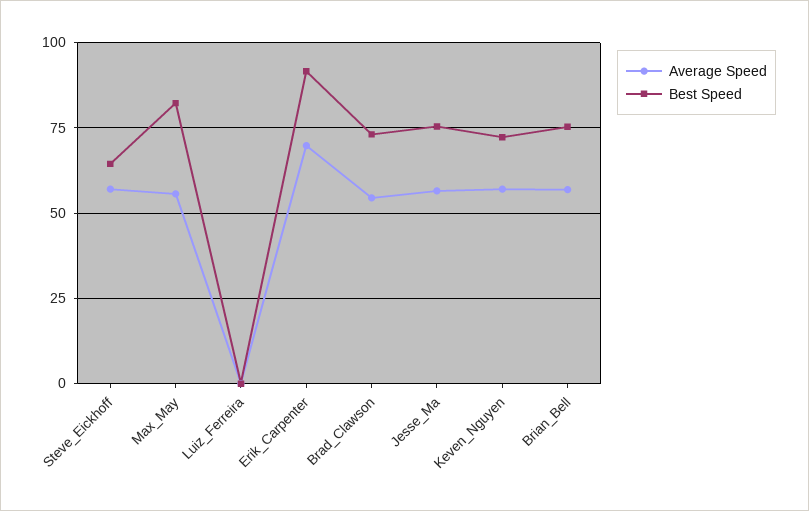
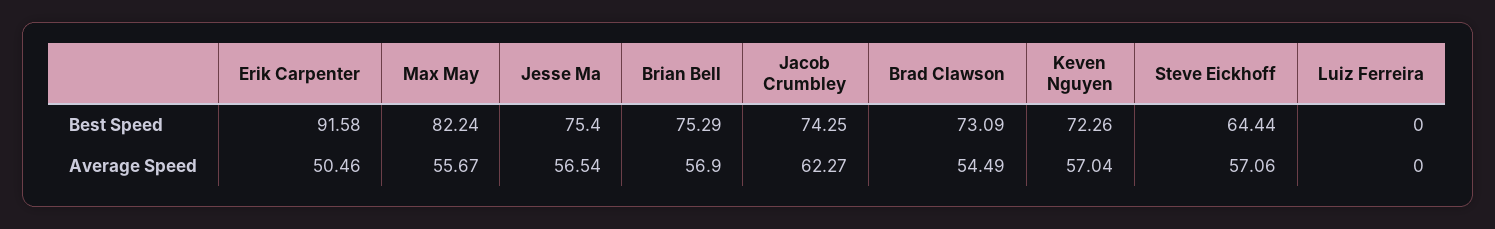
  {
    "Average Speed": {
      "Steve_Eickhoff": 57.06,
      "Max_May": 55.67,
      "Luiz_Ferreira": 0,
-     "Erik_Carpenter": 70,
+     "Erik_Carpenter": 50.46,
      "Brad_Clawson": 54.49,
      "Jesse_Ma": 56.54,
      "Keven_Nguyen": 57.04,
-     "Brian_Bell": 56.9
+     "Brian_Bell": 56.9,
+     "Jacob Crumbley": 62.27
    },
    "Best Speed": {
      "Steve_Eickhoff": 64.44,
      "Max_May": 82.24,
      "Luiz_Ferreira": 0,
      "Erik_Carpenter": 91.58,
      "Brad_Clawson": 73.09,
      "Jesse_Ma": 75.4,
      "Keven_Nguyen": 72.26,
-     "Brian_Bell": 75.29
+     "Brian_Bell": 75.29,
+     "Jacob Crumbley": 74.25
    }
  }

